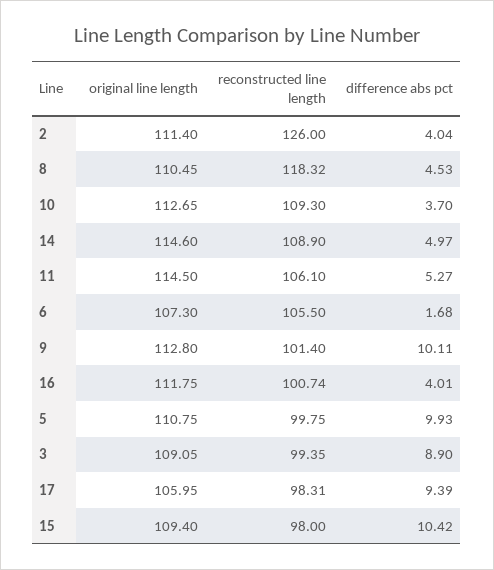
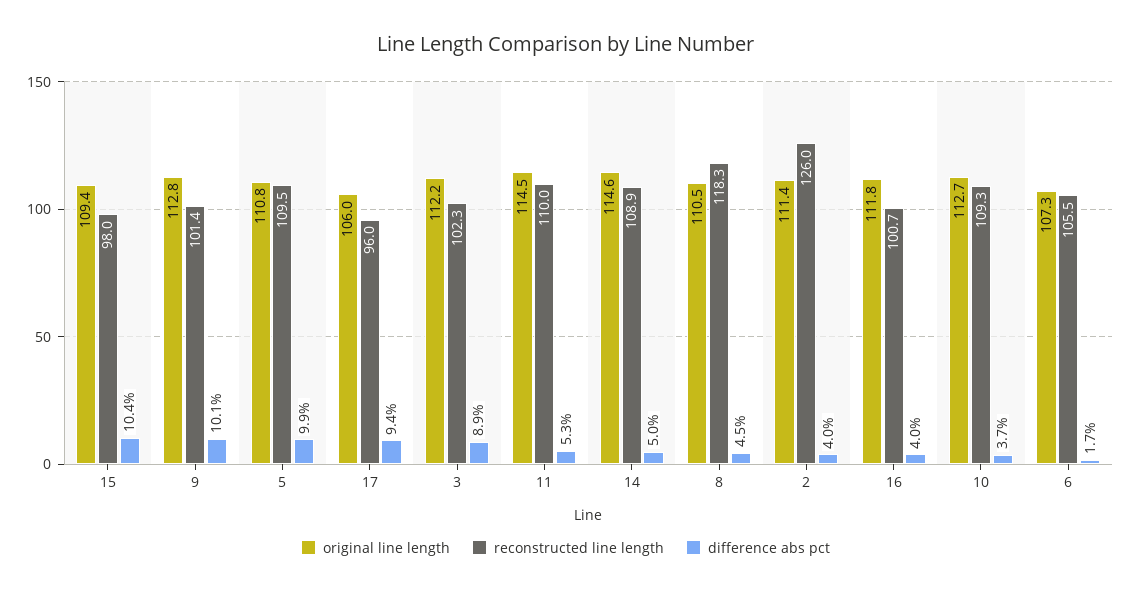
  {
    "original line length": {
      "2": 111.4,
      "8": 110.45,
      "10": 112.65,
      "14": 114.6,
      "11": 114.5,
      "6": 107.3,
      "9": 112.8,
      "16": 111.75,
      "5": 110.75,
-     "3": 109.05,
+     "3": 112.2,
      "17": 105.95,
      "15": 109.4
    },
    "reconstructed line length": {
      "2": 126,
      "8": 118.32,
      "10": 109.3,
      "14": 108.9,
-     "11": 106.1,
+     "11": 110,
      "6": 105.5,
      "9": 101.4,
      "16": 100.74,
-     "5": 99.75,
+     "5": 109.5,
-     "3": 99.35,
+     "3": 102.3,
-     "17": 98.31,
+     "17": 96,
      "15": 98
    },
    "difference abs pct": {
      "2": 4.04,
      "8": 4.53,
      "10": 3.7,
      "14": 4.97,
      "11": 5.27,
      "6": 1.68,
      "9": 10.11,
      "16": 4.01,
      "5": 9.93,
      "3": 8.9,
      "17": 9.39,
      "15": 10.42
    }
  }

